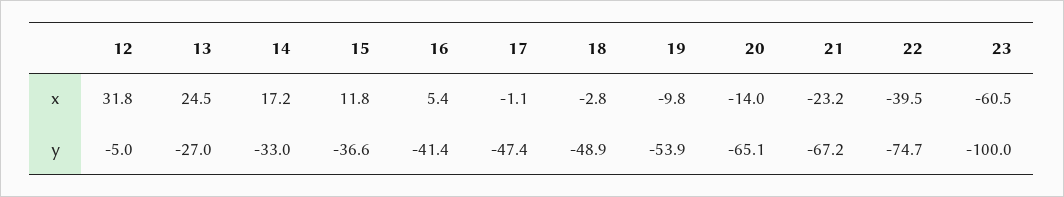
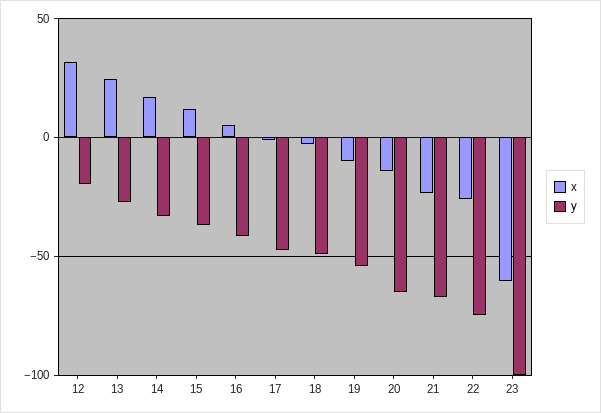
  {
    "x": {
      "12": 31.8,
      "13": 24.5,
      "14": 17.2,
      "15": 11.8,
      "16": 5.4,
      "17": -1.1,
      "18": -2.8,
      "19": -9.8,
      "20": -14,
      "21": -23.2,
-     "22": -39.5,
+     "22": -25,
      "23": -60.5
    },
    "y": {
-     "12": -5,
+     "12": -20,
      "13": -27,
      "14": -33,
      "15": -36.6,
      "16": -41.4,
      "17": -47.4,
      "18": -48.9,
      "19": -53.9,
      "20": -65.1,
      "21": -67.2,
      "22": -74.7,
      "23": -100
    }
  }

